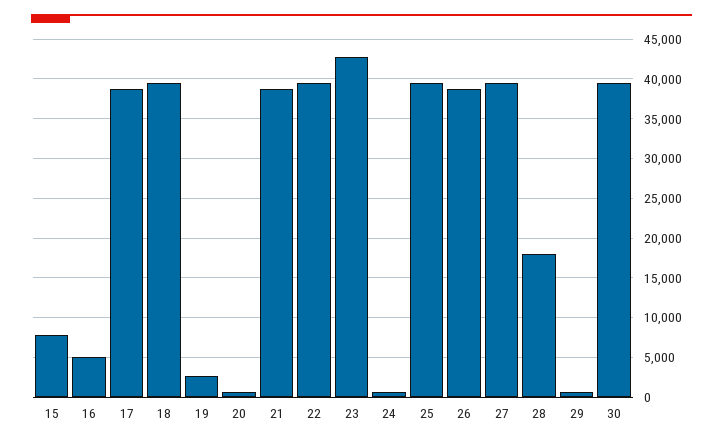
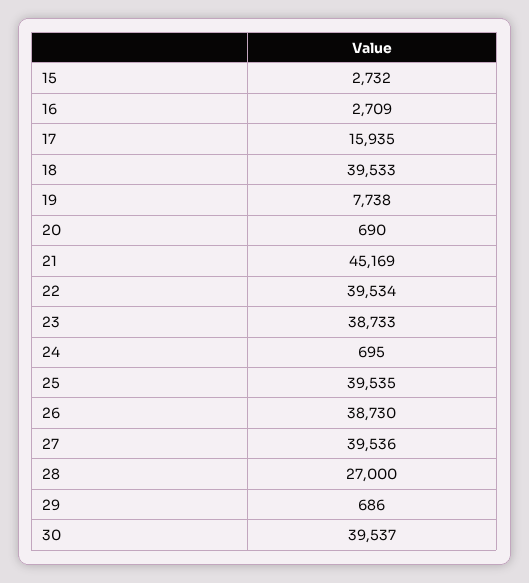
  {
-   "15": 8000,
+   "15": 2732,
-   "16": 5000,
+   "16": 2709,
-   "17": 39000,
+   "17": 15935,
    "18": 39533,
-   "19": 3000,
+   "19": 7738,
    "20": 690,
-   "21": 39000,
+   "21": 45169,
    "22": 39534,
-   "23": 43000,
+   "23": 38733,
    "24": 695,
    "25": 39535,
    "26": 38730,
    "27": 39536,
-   "28": 18000,
+   "28": 27000,
    "29": 686,
    "30": 39537
  }

